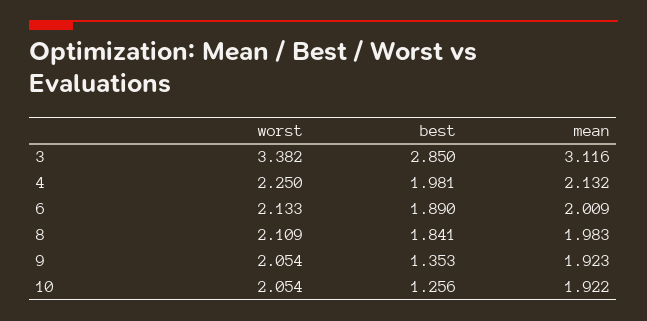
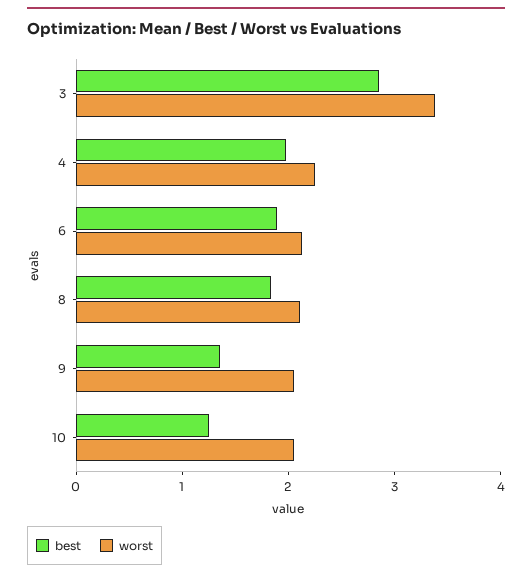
  {
    "worst": {
      "3": 3.382,
      "4": 2.25,
      "6": 2.133,
      "8": 2.109,
      "9": 2.054,
      "10": 2.054
    },
    "best": {
      "3": 2.85,
      "4": 1.981,
      "6": 1.89,
      "8": 1.841,
      "9": 1.353,
      "10": 1.256
-   },
+   }
-   "mean": {
-     "3": 3.116,
-     "4": 2.132,
-     "6": 2.009,
-     "8": 1.983,
-     "9": 1.923,
-     "10": 1.922
-   }
  }

